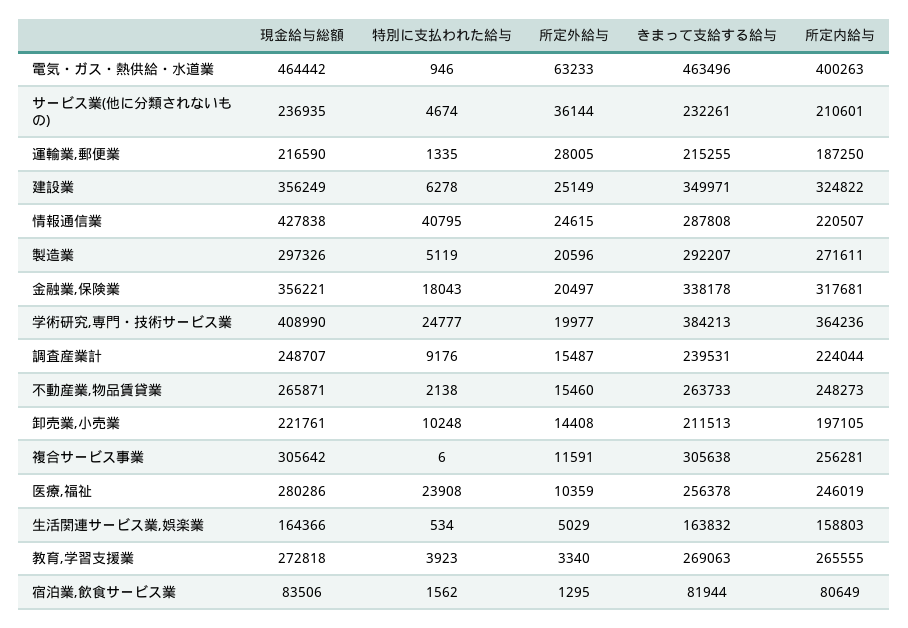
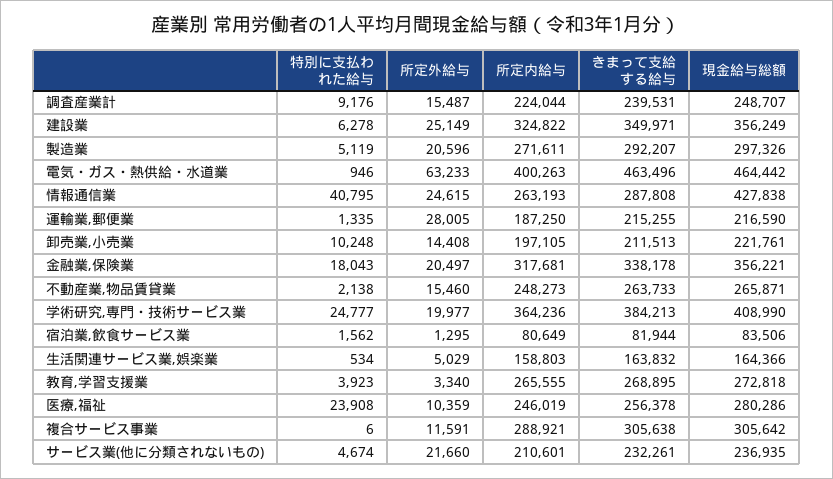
  {
    "現金給与総額": {
      "電気・ガス・熱供給・水道業": 464442,
      "サービス業(他に分類されないもの)": 236935,
      "運輸業,郵便業": 216590,
      "建設業": 356249,
      "情報通信業": 427838,
      "製造業": 297326,
      "金融業,保険業": 356221,
      "学術研究,専門・技術サービス業": 408990,
      "調査産業計": 248707,
      "不動産業,物品賃貸業": 265871,
      "卸売業,小売業": 221761,
      "複合サービス事業": 305642,
      "医療,福祉": 280286,
      "生活関連サービス業,娯楽業": 164366,
      "教育,学習支援業": 272818,
      "宿泊業,飲食サービス業": 83506
    },
    "特別に支払われた給与": {
      "電気・ガス・熱供給・水道業": 946,
      "サービス業(他に分類されないもの)": 4674,
      "運輸業,郵便業": 1335,
      "建設業": 6278,
      "情報通信業": 40795,
      "製造業": 5119,
      "金融業,保険業": 18043,
      "学術研究,専門・技術サービス業": 24777,
      "調査産業計": 9176,
      "不動産業,物品賃貸業": 2138,
      "卸売業,小売業": 10248,
      "複合サービス事業": 6,
      "医療,福祉": 23908,
      "生活関連サービス業,娯楽業": 534,
      "教育,学習支援業": 3923,
      "宿泊業,飲食サービス業": 1562
    },
    "所定外給与": {
      "電気・ガス・熱供給・水道業": 63233,
-     "サービス業(他に分類されないもの)": 36144,
+     "サービス業(他に分類されないもの)": 21660,
      "運輸業,郵便業": 28005,
      "建設業": 25149,
      "情報通信業": 24615,
      "製造業": 20596,
      "金融業,保険業": 20497,
      "学術研究,専門・技術サービス業": 19977,
      "調査産業計": 15487,
      "不動産業,物品賃貸業": 15460,
      "卸売業,小売業": 14408,
      "複合サービス事業": 11591,
      "医療,福祉": 10359,
      "生活関連サービス業,娯楽業": 5029,
      "教育,学習支援業": 3340,
      "宿泊業,飲食サービス業": 1295
    },
    "きまって支給する給与": {
      "電気・ガス・熱供給・水道業": 463496,
      "サービス業(他に分類されないもの)": 232261,
      "運輸業,郵便業": 215255,
      "建設業": 349971,
      "情報通信業": 287808,
      "製造業": 292207,
      "金融業,保険業": 338178,
      "学術研究,専門・技術サービス業": 384213,
      "調査産業計": 239531,
      "不動産業,物品賃貸業": 263733,
      "卸売業,小売業": 211513,
      "複合サービス事業": 305638,
      "医療,福祉": 256378,
      "生活関連サービス業,娯楽業": 163832,
-     "教育,学習支援業": 269063,
+     "教育,学習支援業": 268895,
      "宿泊業,飲食サービス業": 81944
    },
    "所定内給与": {
      "電気・ガス・熱供給・水道業": 400263,
      "サービス業(他に分類されないもの)": 210601,
      "運輸業,郵便業": 187250,
      "建設業": 324822,
-     "情報通信業": 220507,
+     "情報通信業": 263193,
      "製造業": 271611,
      "金融業,保険業": 317681,
      "学術研究,専門・技術サービス業": 364236,
      "調査産業計": 224044,
      "不動産業,物品賃貸業": 248273,
      "卸売業,小売業": 197105,
-     "複合サービス事業": 256281,
+     "複合サービス事業": 288921,
      "医療,福祉": 246019,
      "生活関連サービス業,娯楽業": 158803,
      "教育,学習支援業": 265555,
      "宿泊業,飲食サービス業": 80649
    }
  }

